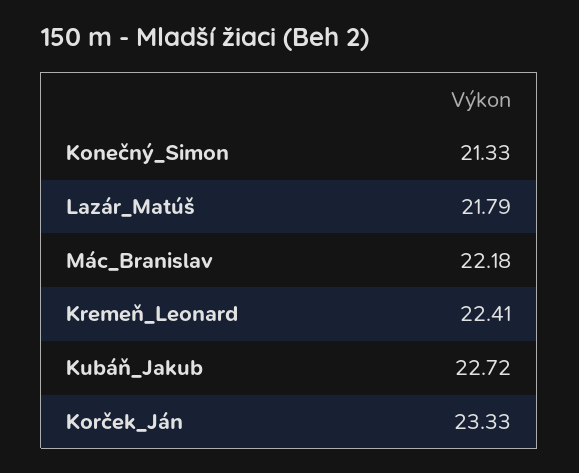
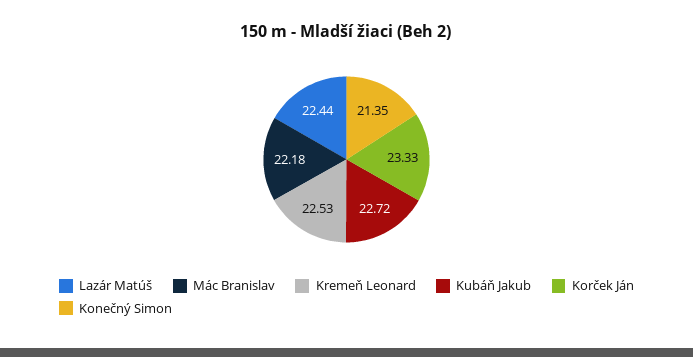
  {
-   "Konečný_Simon": 21.33,
+   "Konečný_Simon": 21.35,
-   "Lazár_Matúš": 21.79,
+   "Lazár_Matúš": 22.44,
    "Mác_Branislav": 22.18,
-   "Kremeň_Leonard": 22.41,
+   "Kremeň_Leonard": 22.53,
    "Kubáň_Jakub": 22.72,
    "Korček_Ján": 23.33
  }

